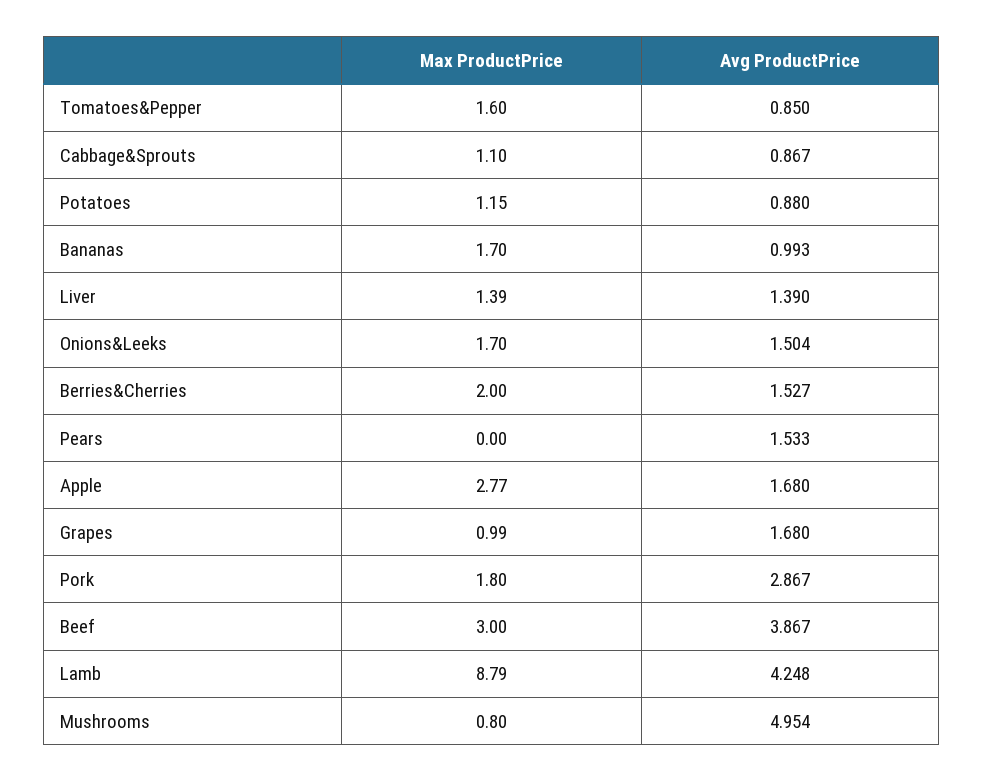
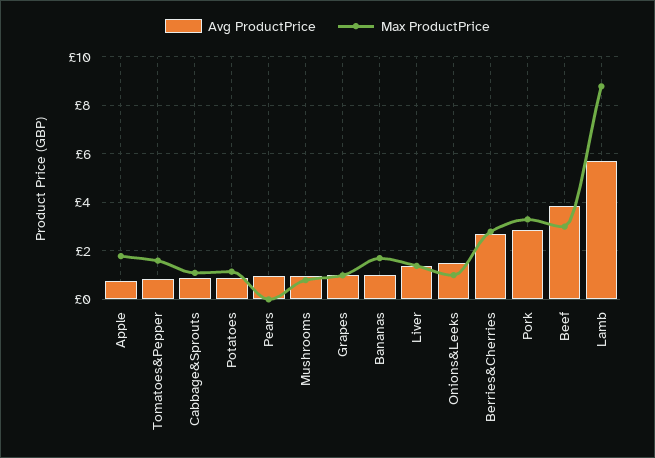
  {
    "Max ProductPrice": {
      "Tomatoes&Pepper": 1.6,
      "Cabbage&Sprouts": 1.1,
      "Potatoes": 1.15,
      "Bananas": 1.7,
      "Liver": 1.39,
-     "Onions&Leeks": 1.7,
+     "Onions&Leeks": 1,
-     "Berries&Cherries": 2,
+     "Berries&Cherries": 2.75,
      "Pears": 0,
-     "Apple": 2.77,
+     "Apple": 1.75,
      "Grapes": 0.99,
-     "Pork": 1.8,
+     "Pork": 3.25,
      "Beef": 3,
      "Lamb": 8.79,
      "Mushrooms": 0.8
    },
    "Avg ProductPrice": {
      "Tomatoes&Pepper": 0.85,
      "Cabbage&Sprouts": 0.867,
      "Potatoes": 0.88,
      "Bananas": 0.993,
      "Liver": 1.39,
      "Onions&Leeks": 1.504,
-     "Berries&Cherries": 1.527,
+     "Berries&Cherries": 2.75,
-     "Pears": 1.533,
+     "Pears": 1,
-     "Apple": 1.68,
+     "Apple": 0.75,
-     "Grapes": 1.68,
+     "Grapes": 1,
      "Pork": 2.867,
      "Beef": 3.867,
-     "Lamb": 4.248,
+     "Lamb": 5.75,
-     "Mushrooms": 4.954
+     "Mushrooms": 1
    }
  }

